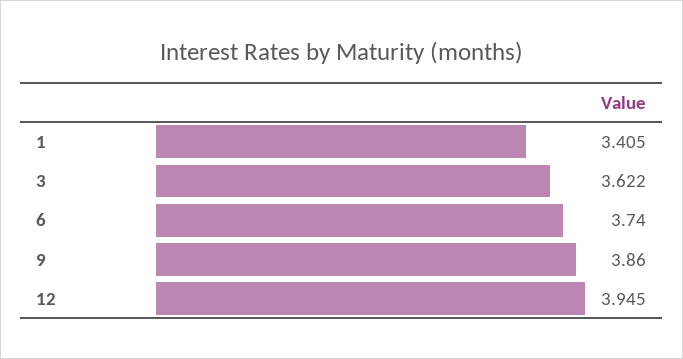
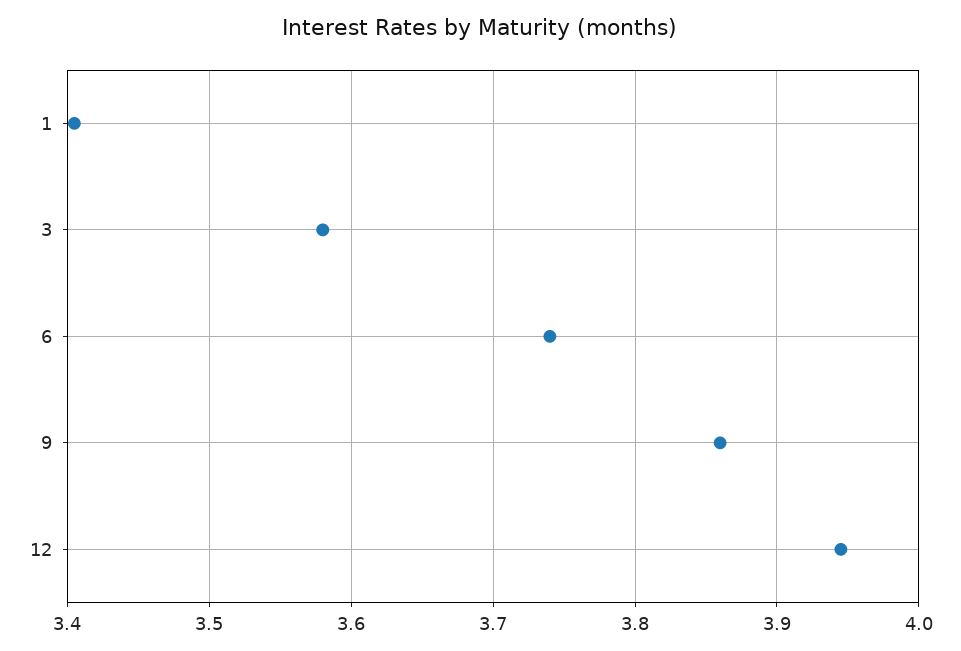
  {
    "1": 3.405,
-   "3": 3.622,
+   "3": 3.58,
    "6": 3.74,
    "9": 3.86,
    "12": 3.945
  }

